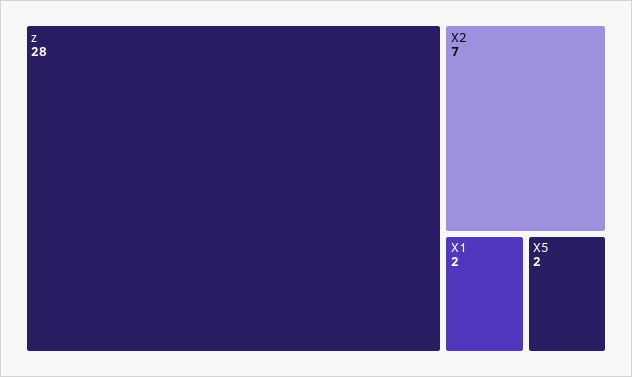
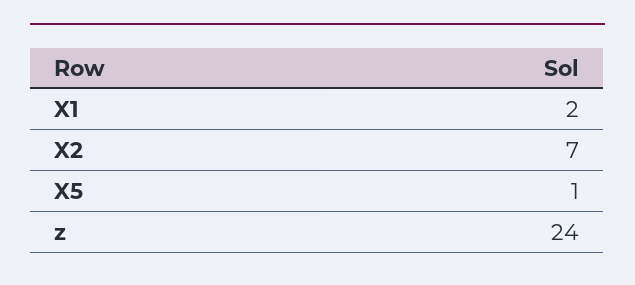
  {
-   "z": 28,
+   "z": 24,
    "X2": 7,
    "X1": 2,
-   "X5": 2
+   "X5": 1
  }

